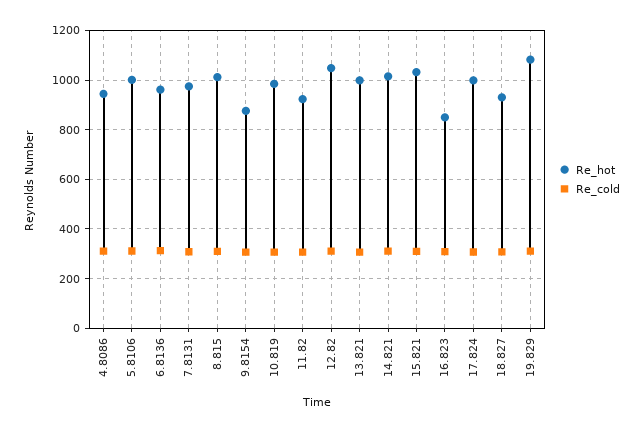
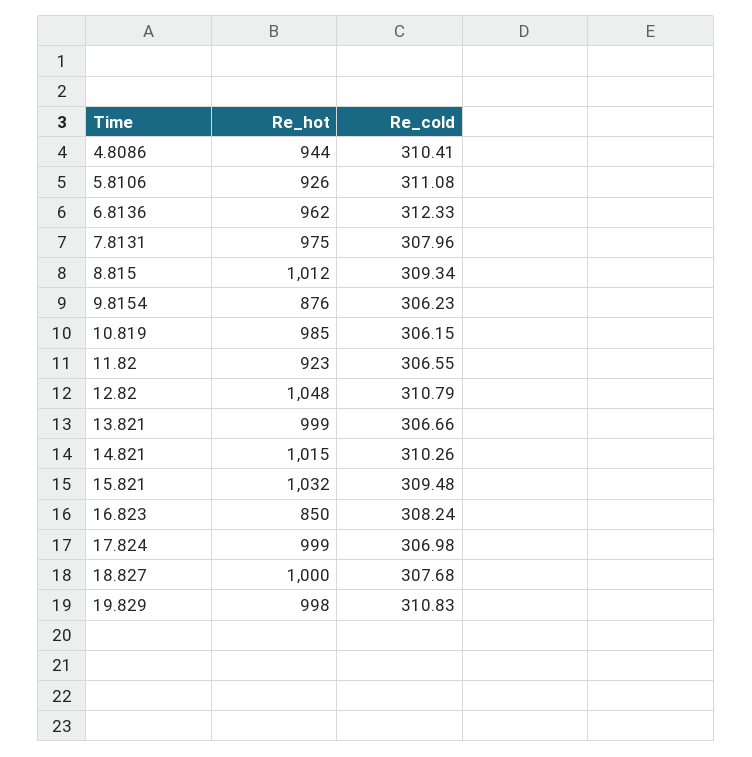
  {
    "Re_hot": {
      "4.8086": 944,
-     "5.8106": 1000,
+     "5.8106": 926,
      "6.8136": 962,
      "7.8131": 975,
      "8.815": 1012,
      "9.8154": 876,
      "10.819": 985,
      "11.82": 923,
      "12.82": 1048,
      "13.821": 999,
      "14.821": 1015,
      "15.821": 1032,
      "16.823": 850,
      "17.824": 999,
-     "18.827": 925,
+     "18.827": 1000,
-     "19.829": 1075
+     "19.829": 998
    },
    "Re_cold": {
      "4.8086": 310.41,
      "5.8106": 311.08,
      "6.8136": 312.33,
      "7.8131": 307.96,
      "8.815": 309.34,
      "9.8154": 306.23,
      "10.819": 306.15,
      "11.82": 306.55,
      "12.82": 310.79,
      "13.821": 306.66,
      "14.821": 310.26,
      "15.821": 309.48,
      "16.823": 308.24,
      "17.824": 306.98,
      "18.827": 307.68,
      "19.829": 310.83
    }
  }

